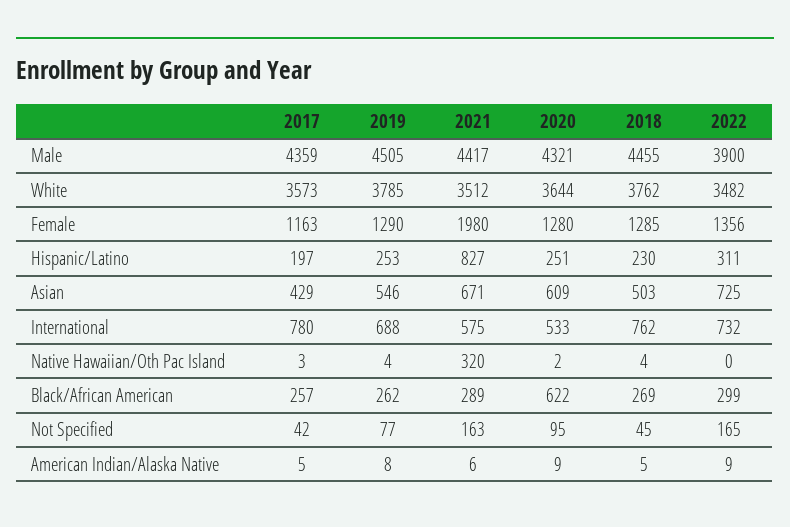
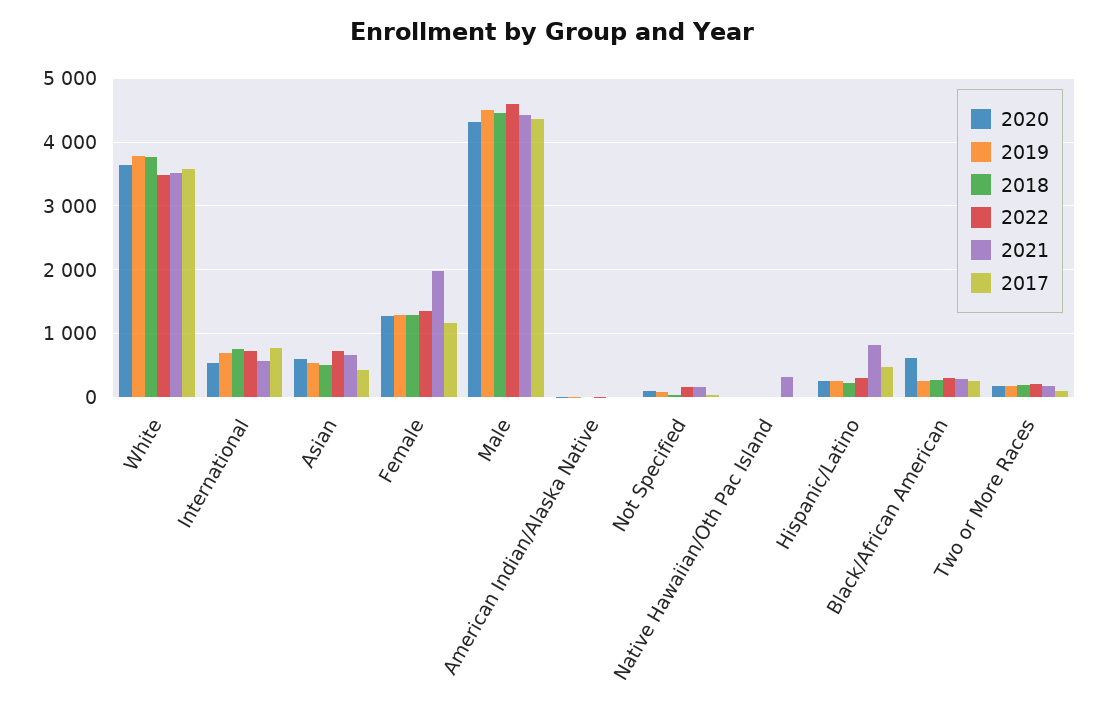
  {
    "2017": {
      "Male": 4359,
      "White": 3573,
      "Female": 1163,
-     "Hispanic/Latino": 197,
+     "Hispanic/Latino": 500,
      "Asian": 429,
      "International": 780,
      "Native Hawaiian/Oth Pac Island": 3,
      "Black/African American": 257,
      "Not Specified": 42,
-     "American Indian/Alaska Native": 5
+     "American Indian/Alaska Native": 5,
+     "Two or More Races": 100
    },
    "2019": {
      "Male": 4505,
      "White": 3785,
      "Female": 1290,
      "Hispanic/Latino": 253,
      "Asian": 546,
      "International": 688,
      "Native Hawaiian/Oth Pac Island": 4,
      "Black/African American": 262,
      "Not Specified": 77,
-     "American Indian/Alaska Native": 8
+     "American Indian/Alaska Native": 8,
+     "Two or More Races": 200
    },
    "2021": {
      "Male": 4417,
      "White": 3512,
      "Female": 1980,
      "Hispanic/Latino": 827,
      "Asian": 671,
      "International": 575,
      "Native Hawaiian/Oth Pac Island": 320,
      "Black/African American": 289,
      "Not Specified": 163,
-     "American Indian/Alaska Native": 6
+     "American Indian/Alaska Native": 6,
+     "Two or More Races": 200
    },
    "2020": {
      "Male": 4321,
      "White": 3644,
      "Female": 1280,
      "Hispanic/Latino": 251,
      "Asian": 609,
      "International": 533,
      "Native Hawaiian/Oth Pac Island": 2,
      "Black/African American": 622,
      "Not Specified": 95,
-     "American Indian/Alaska Native": 9
+     "American Indian/Alaska Native": 9,
+     "Two or More Races": 200
    },
    "2018": {
      "Male": 4455,
      "White": 3762,
      "Female": 1285,
      "Hispanic/Latino": 230,
      "Asian": 503,
      "International": 762,
      "Native Hawaiian/Oth Pac Island": 4,
      "Black/African American": 269,
      "Not Specified": 45,
-     "American Indian/Alaska Native": 5
+     "American Indian/Alaska Native": 5,
+     "Two or More Races": 200
    },
    "2022": {
-     "Male": 3900,
+     "Male": 4600,
      "White": 3482,
      "Female": 1356,
      "Hispanic/Latino": 311,
      "Asian": 725,
      "International": 732,
      "Native Hawaiian/Oth Pac Island": 0,
      "Black/African American": 299,
      "Not Specified": 165,
-     "American Indian/Alaska Native": 9
+     "American Indian/Alaska Native": 9,
+     "Two or More Races": 200
    }
  }

